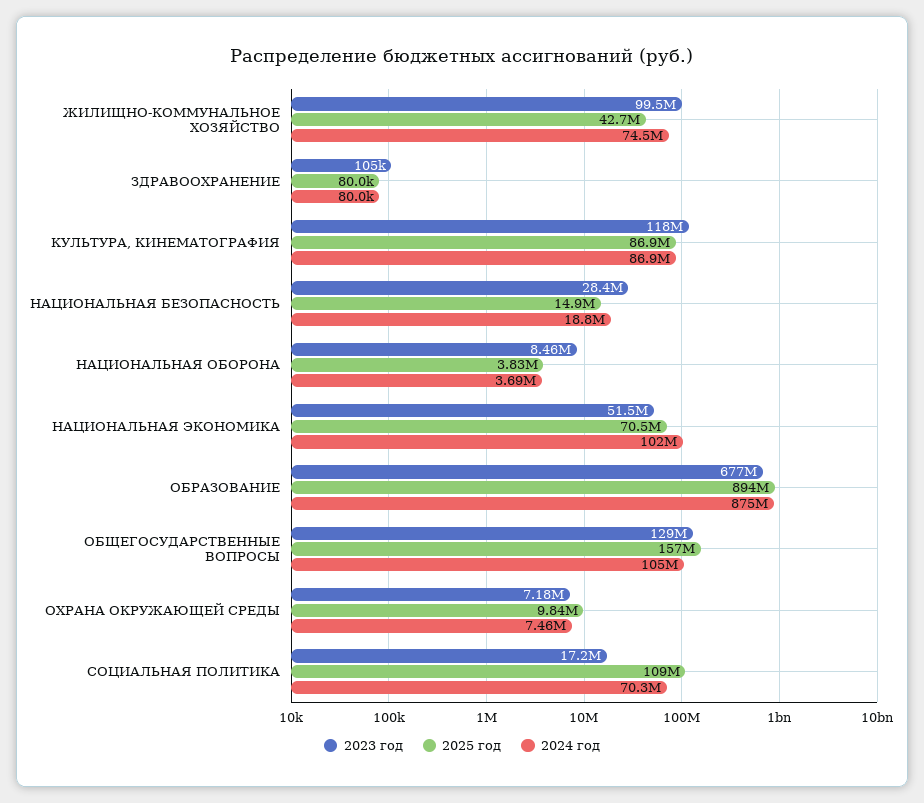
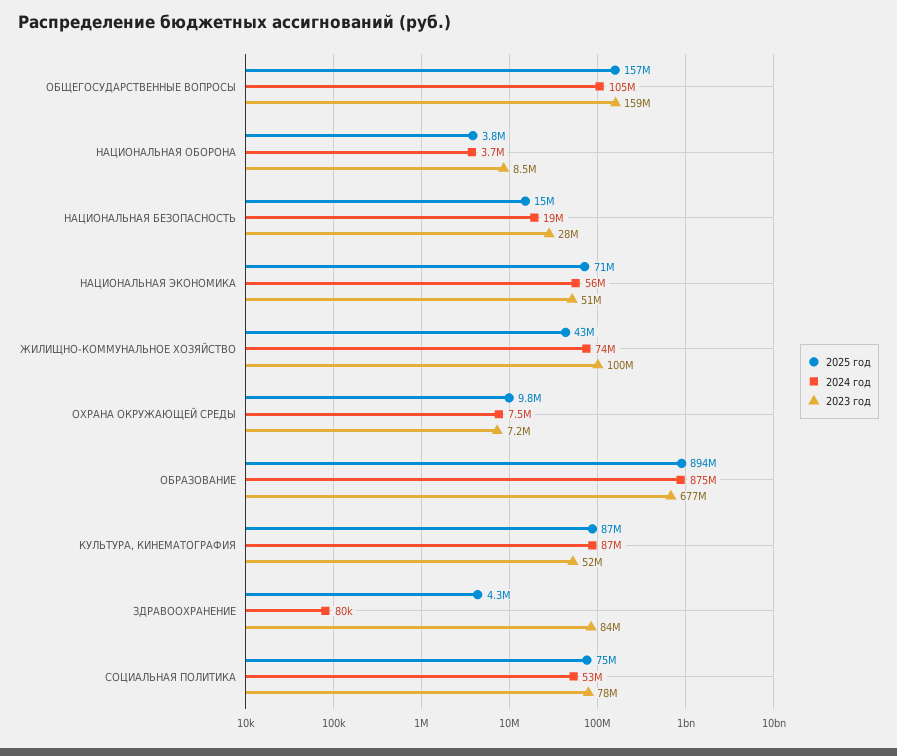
  {
    "2023 год": {
      "ЖИЛИЩНО-КОММУНАЛЬНОЕ ХОЗЯЙСТВО": 99500000,
-     "ЗДРАВООХРАНЕНИЕ": 105000,
+     "ЗДРАВООХРАНЕНИЕ": 84000000,
-     "КУЛЬТУРА, КИНЕМАТОГРАФИЯ": 118000000,
+     "КУЛЬТУРА, КИНЕМАТОГРАФИЯ": 52000000,
      "НАЦИОНАЛЬНАЯ БЕЗОПАСНОСТЬ": 28400000,
      "НАЦИОНАЛЬНАЯ ОБОРОНА": 8460000,
      "НАЦИОНАЛЬНАЯ ЭКОНОМИКА": 51500000,
      "ОБРАЗОВАНИЕ": 677000000,
-     "ОБЩЕГОСУДАРСТВЕННЫЕ ВОПРОСЫ": 129000000,
+     "ОБЩЕГОСУДАРСТВЕННЫЕ ВОПРОСЫ": 159000000,
      "ОХРАНА ОКРУЖАЮЩЕЙ СРЕДЫ": 7180000,
-     "СОЦИАЛЬНАЯ ПОЛИТИКА": 17200000
+     "СОЦИАЛЬНАЯ ПОЛИТИКА": 78000000
    },
    "2025 год": {
      "ЖИЛИЩНО-КОММУНАЛЬНОЕ ХОЗЯЙСТВО": 42700000,
-     "ЗДРАВООХРАНЕНИЕ": 80000,
+     "ЗДРАВООХРАНЕНИЕ": 4300000,
      "КУЛЬТУРА, КИНЕМАТОГРАФИЯ": 86900000,
      "НАЦИОНАЛЬНАЯ БЕЗОПАСНОСТЬ": 14900000,
      "НАЦИОНАЛЬНАЯ ОБОРОНА": 3830000,
      "НАЦИОНАЛЬНАЯ ЭКОНОМИКА": 70500000,
      "ОБРАЗОВАНИЕ": 894000000,
      "ОБЩЕГОСУДАРСТВЕННЫЕ ВОПРОСЫ": 157000000,
      "ОХРАНА ОКРУЖАЮЩЕЙ СРЕДЫ": 9840000,
-     "СОЦИАЛЬНАЯ ПОЛИТИКА": 109000000
+     "СОЦИАЛЬНАЯ ПОЛИТИКА": 75000000
    },
    "2024 год": {
      "ЖИЛИЩНО-КОММУНАЛЬНОЕ ХОЗЯЙСТВО": 74500000,
      "ЗДРАВООХРАНЕНИЕ": 80000,
      "КУЛЬТУРА, КИНЕМАТОГРАФИЯ": 86900000,
      "НАЦИОНАЛЬНАЯ БЕЗОПАСНОСТЬ": 18800000,
      "НАЦИОНАЛЬНАЯ ОБОРОНА": 3690000,
-     "НАЦИОНАЛЬНАЯ ЭКОНОМИКА": 102000000,
+     "НАЦИОНАЛЬНАЯ ЭКОНОМИКА": 56000000,
      "ОБРАЗОВАНИЕ": 875000000,
      "ОБЩЕГОСУДАРСТВЕННЫЕ ВОПРОСЫ": 105000000,
      "ОХРАНА ОКРУЖАЮЩЕЙ СРЕДЫ": 7460000,
-     "СОЦИАЛЬНАЯ ПОЛИТИКА": 70300000
+     "СОЦИАЛЬНАЯ ПОЛИТИКА": 53000000
    }
  }

